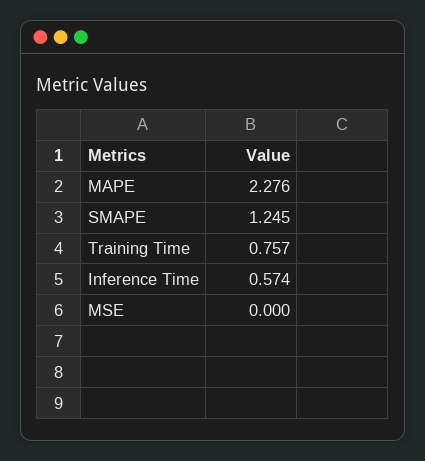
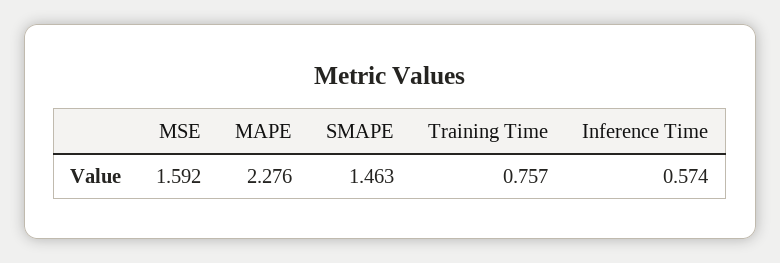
  {
    "MAPE": 2.276,
-   "SMAPE": 1.245,
+   "SMAPE": 1.463,
    "Training Time": 0.757,
    "Inference Time": 0.574,
-   "MSE": 0
+   "MSE": 1.592
  }

